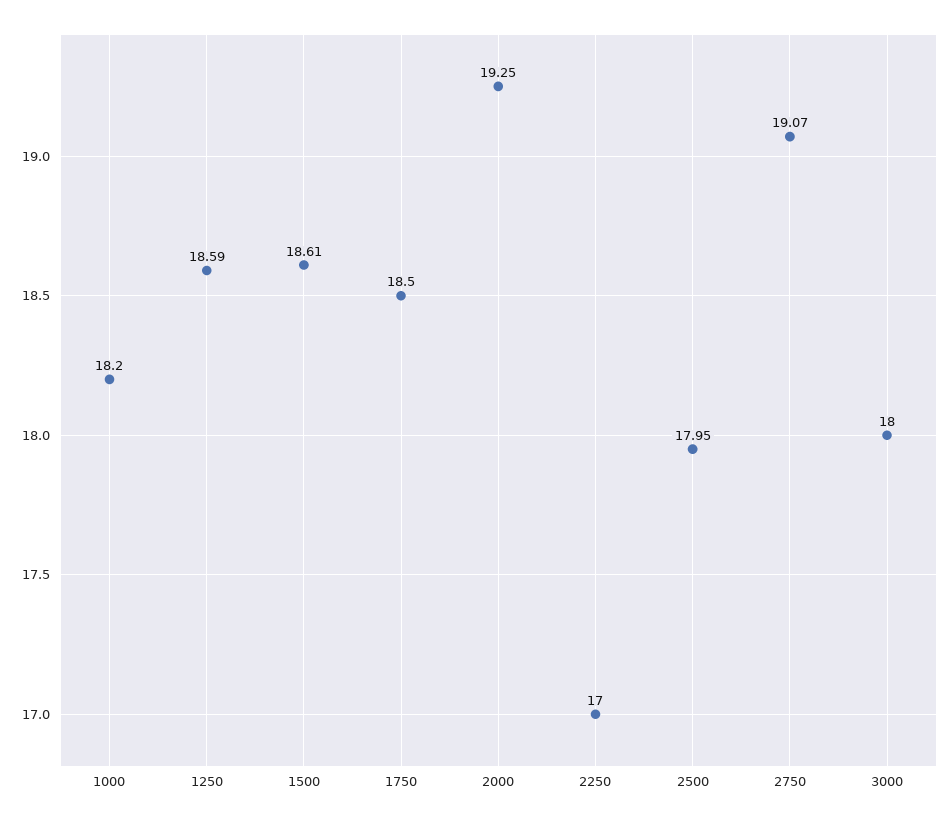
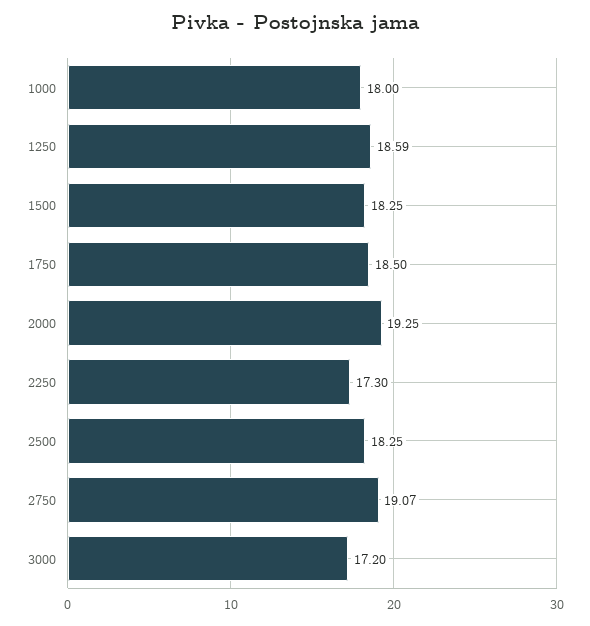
  {
-   "1000": 18.2,
+   "1000": 18,
    "1250": 18.59,
-   "1500": 18.61,
+   "1500": 18.25,
    "1750": 18.5,
    "2000": 19.25,
-   "2250": 17,
+   "2250": 17.3,
-   "2500": 17.95,
+   "2500": 18.25,
    "2750": 19.07,
-   "3000": 18
+   "3000": 17.2
  }

